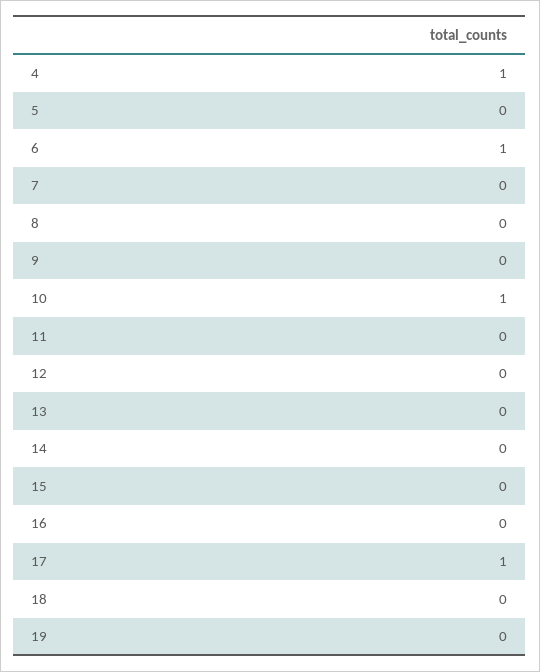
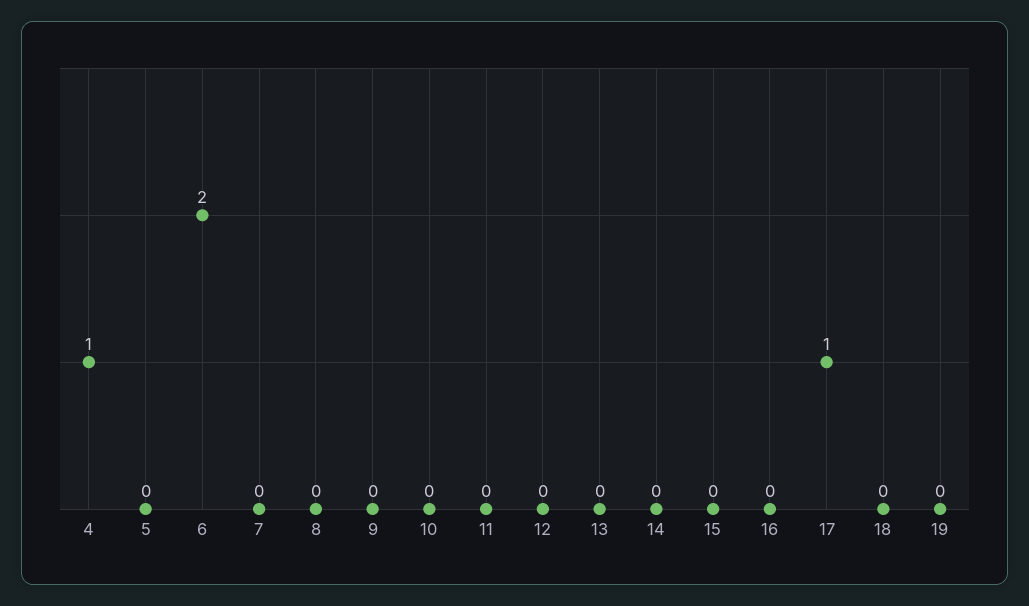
  {
    "4": 1,
    "5": 0,
-   "6": 1,
+   "6": 2,
    "7": 0,
    "8": 0,
    "9": 0,
-   "10": 1,
+   "10": 0,
    "11": 0,
    "12": 0,
    "13": 0,
    "14": 0,
    "15": 0,
    "16": 0,
    "17": 1,
    "18": 0,
    "19": 0
  }

